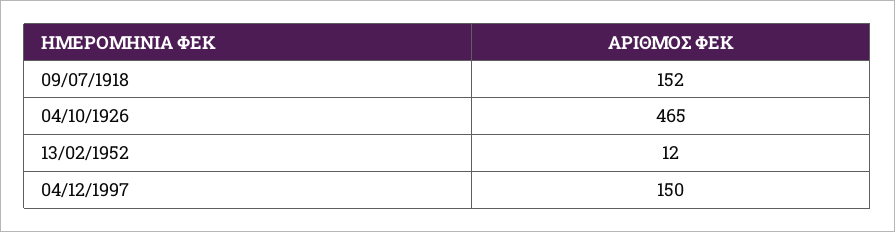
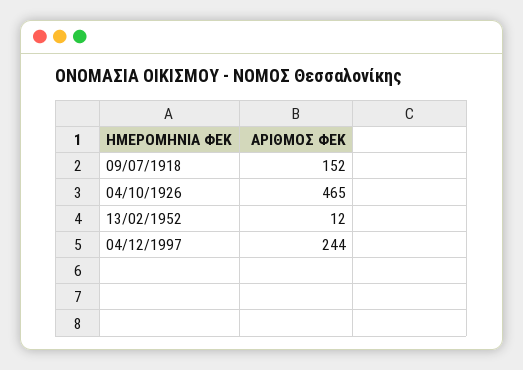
  {
    "09/07/1918": 152,
    "04/10/1926": 465,
    "13/02/1952": 12,
-   "04/12/1997": 150
+   "04/12/1997": 244
  }

